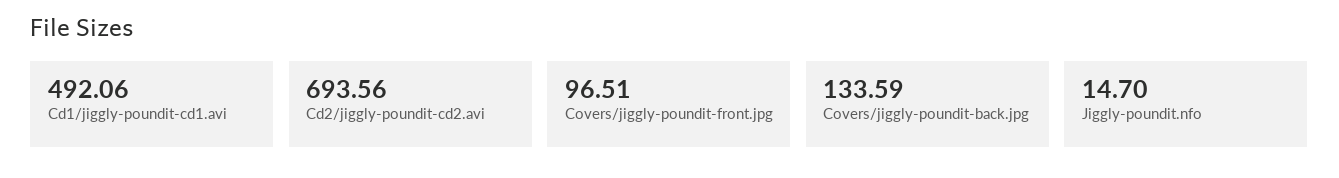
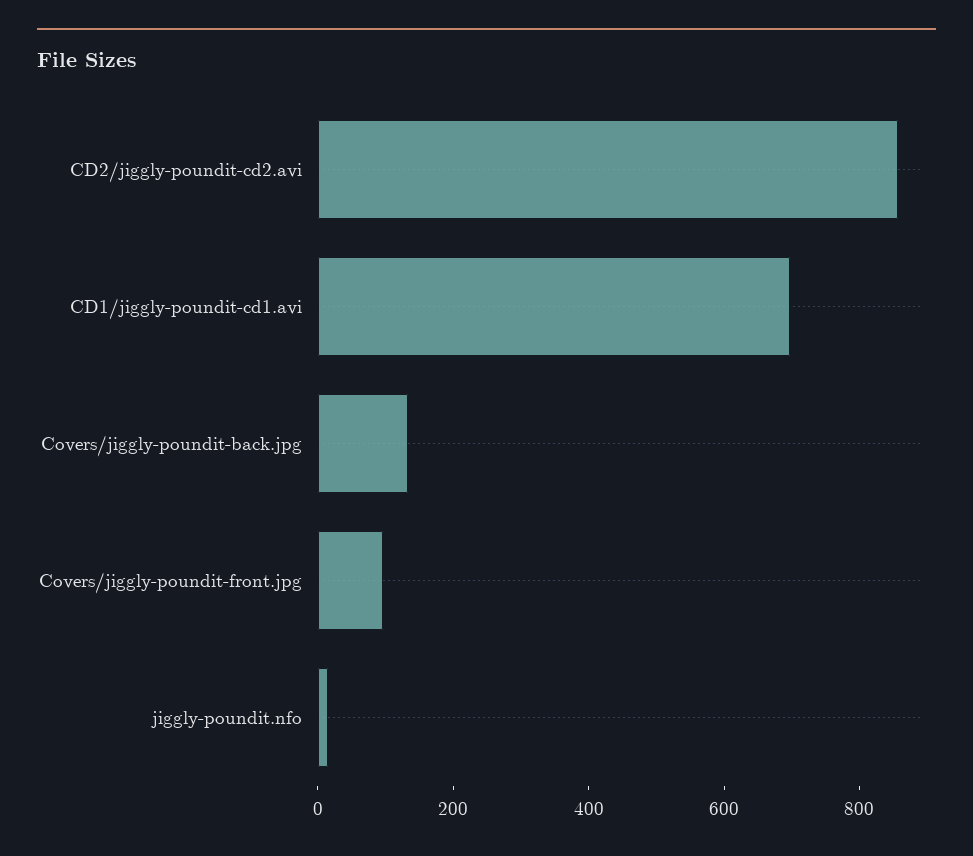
  {
-   "Cd1/jiggly-poundit-cd1.avi": 492.06,
+   "Cd1/jiggly-poundit-cd1.avi": 700,
-   "Cd2/jiggly-poundit-cd2.avi": 693.56,
+   "Cd2/jiggly-poundit-cd2.avi": 850,
    "Covers/jiggly-poundit-front.jpg": 96.51,
    "Covers/jiggly-poundit-back.jpg": 133.59,
    "Jiggly-poundit.nfo": 14.7
  }

